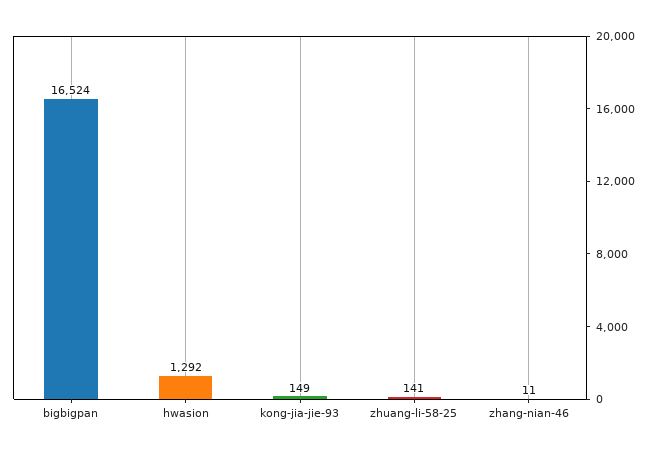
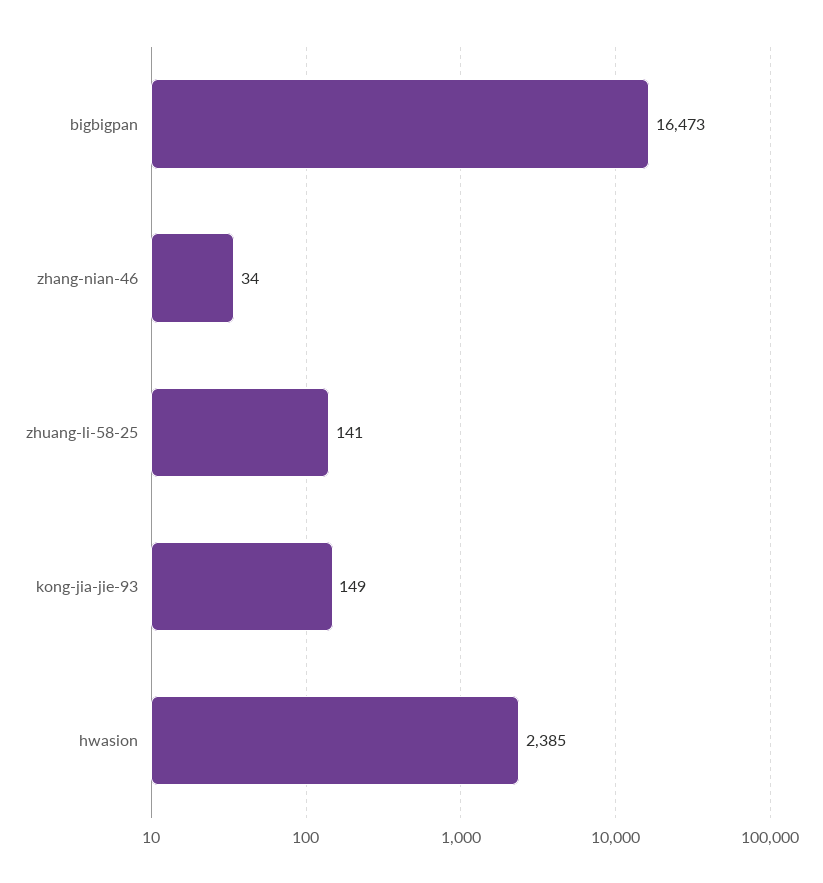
  {
-   "bigbigpan": 16524,
+   "bigbigpan": 16473,
-   "hwasion": 1292,
+   "hwasion": 2385,
    "kong-jia-jie-93": 149,
    "zhuang-li-58-25": 141,
-   "zhang-nian-46": 11
+   "zhang-nian-46": 34
  }

